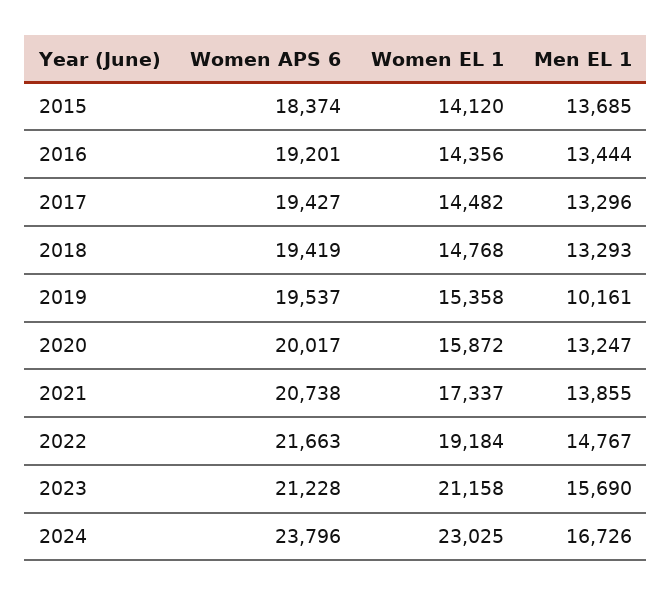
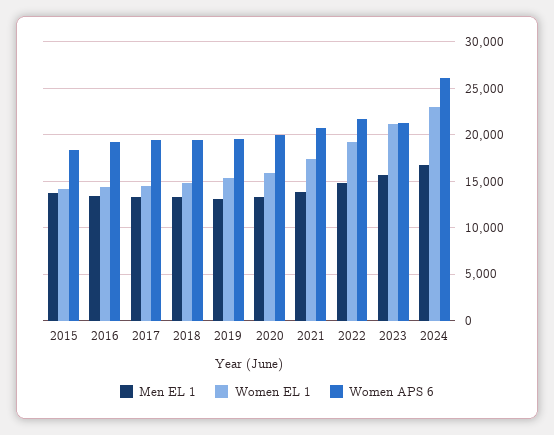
  {
    "Women APS 6": {
      "2015": 18374,
      "2016": 19201,
      "2017": 19427,
      "2018": 19419,
      "2019": 19537,
      "2020": 20017,
      "2021": 20738,
      "2022": 21663,
      "2023": 21228,
-     "2024": 23796
+     "2024": 26000
    },
    "Women EL 1": {
      "2015": 14120,
      "2016": 14356,
      "2017": 14482,
      "2018": 14768,
      "2019": 15358,
      "2020": 15872,
      "2021": 17337,
      "2022": 19184,
      "2023": 21158,
      "2024": 23025
    },
    "Men EL 1": {
      "2015": 13685,
      "2016": 13444,
      "2017": 13296,
      "2018": 13293,
-     "2019": 10161,
+     "2019": 13000,
      "2020": 13247,
      "2021": 13855,
      "2022": 14767,
      "2023": 15690,
      "2024": 16726
    }
  }

